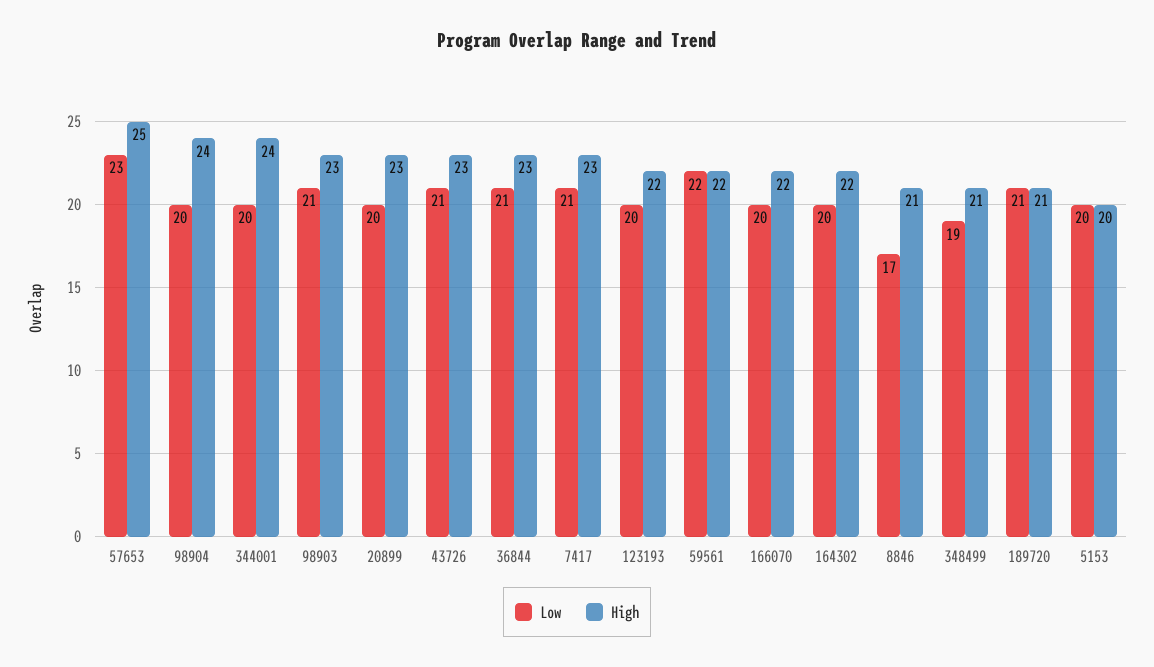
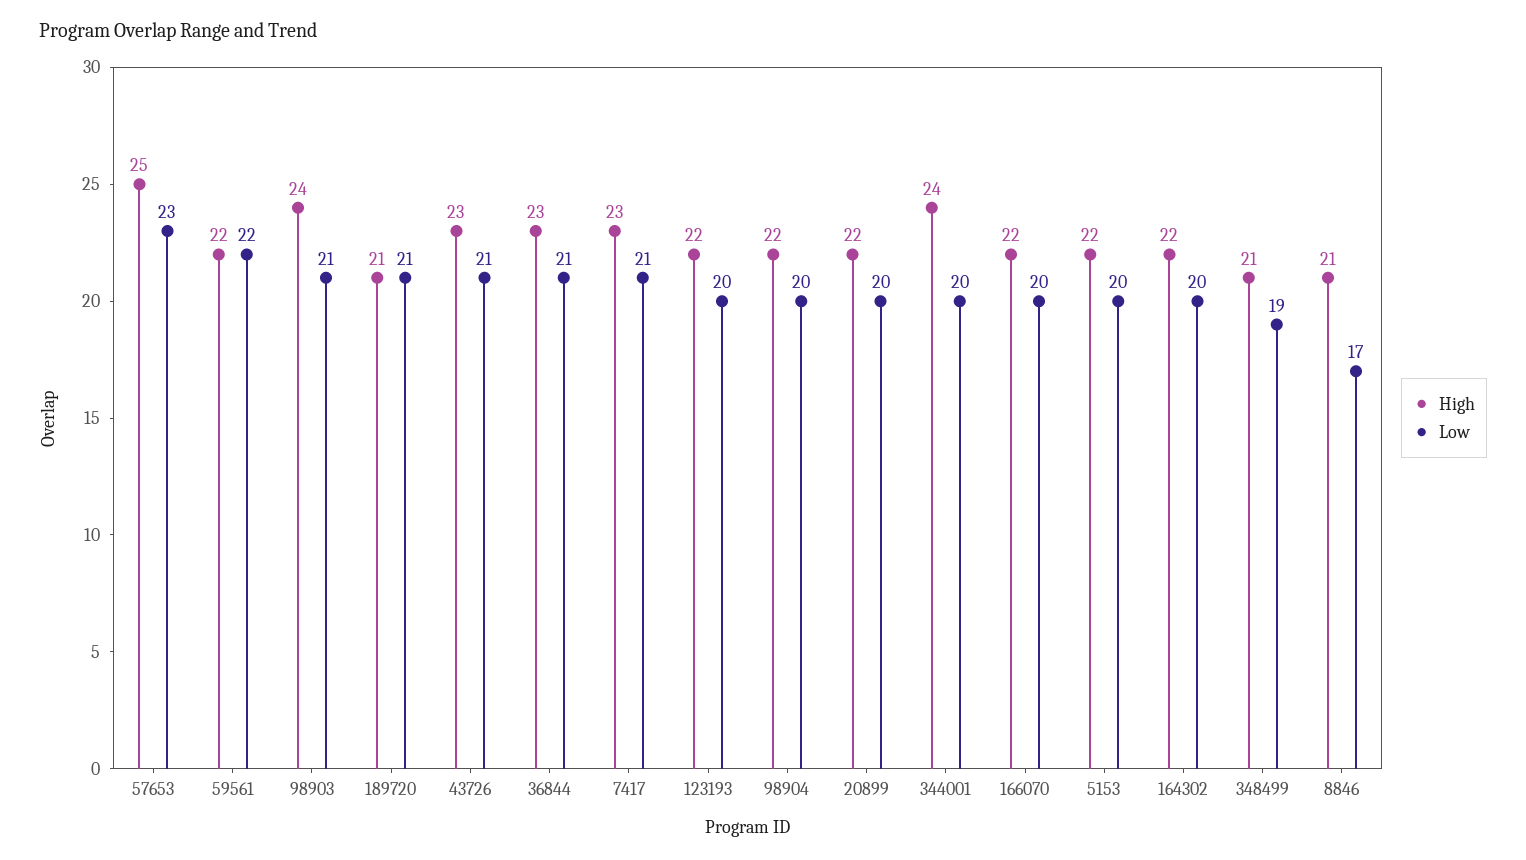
  {
    "Low": {
      "57653": 23,
      "98904": 20,
      "344001": 20,
      "98903": 21,
      "20899": 20,
      "43726": 21,
      "36844": 21,
      "7417": 21,
      "123193": 20,
      "59561": 22,
      "166070": 20,
      "164302": 20,
      "8846": 17,
      "348499": 19,
      "189720": 21,
      "5153": 20
    },
    "High": {
      "57653": 25,
-     "98904": 24,
+     "98904": 22,
      "344001": 24,
-     "98903": 23,
+     "98903": 24,
-     "20899": 23,
+     "20899": 22,
      "43726": 23,
      "36844": 23,
      "7417": 23,
      "123193": 22,
      "59561": 22,
      "166070": 22,
      "164302": 22,
      "8846": 21,
      "348499": 21,
      "189720": 21,
-     "5153": 20
+     "5153": 22
    }
  }

